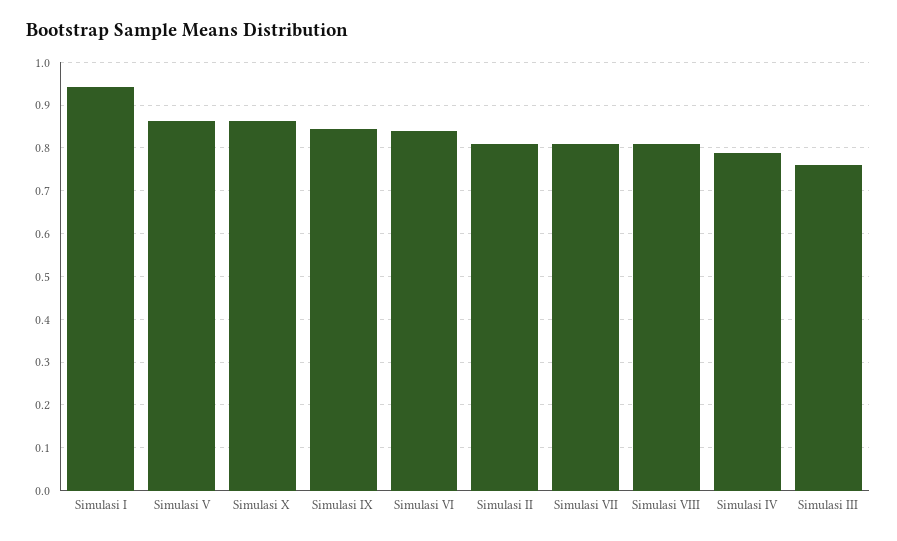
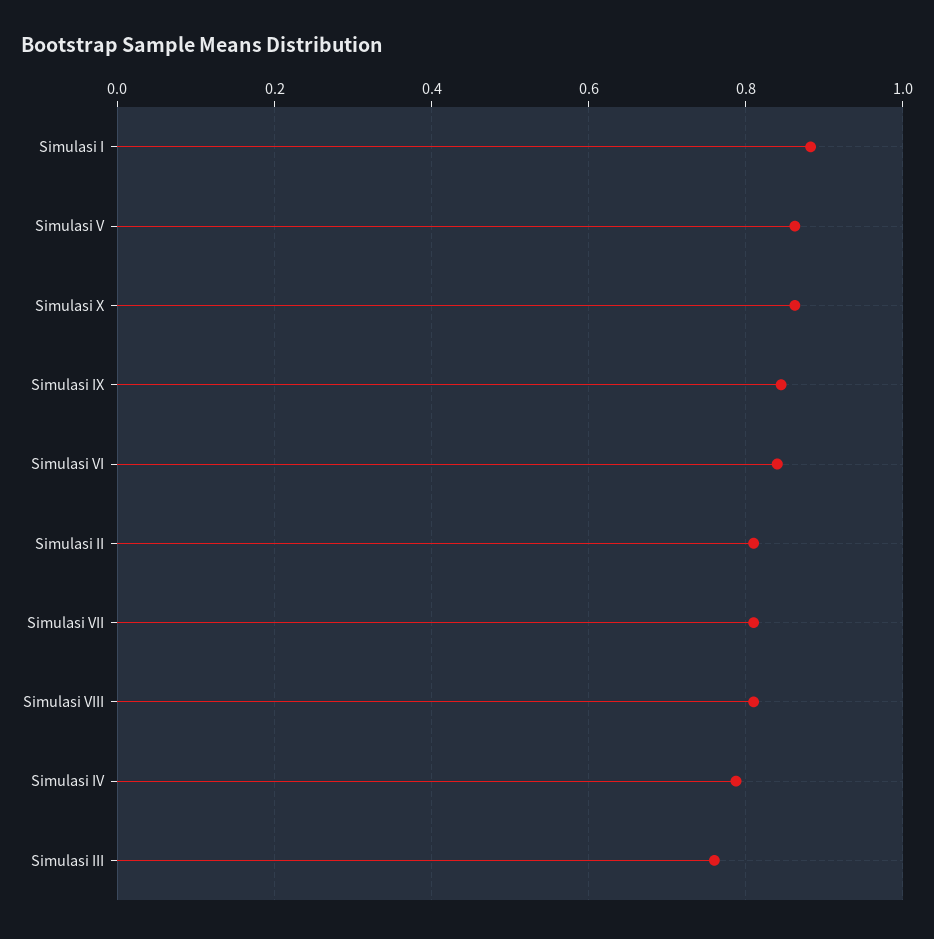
  {
-   "Simulasi I": 0.94,
+   "Simulasi I": 0.88,
    "Simulasi V": 0.86,
    "Simulasi X": 0.86,
    "Simulasi IX": 0.84,
    "Simulasi VI": 0.84,
    "Simulasi II": 0.82,
    "Simulasi VII": 0.82,
    "Simulasi VIII": 0.82,
    "Simulasi IV": 0.78,
    "Simulasi III": 0.76
  }

